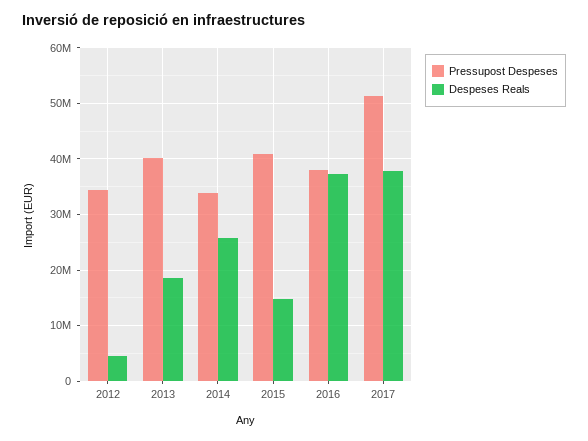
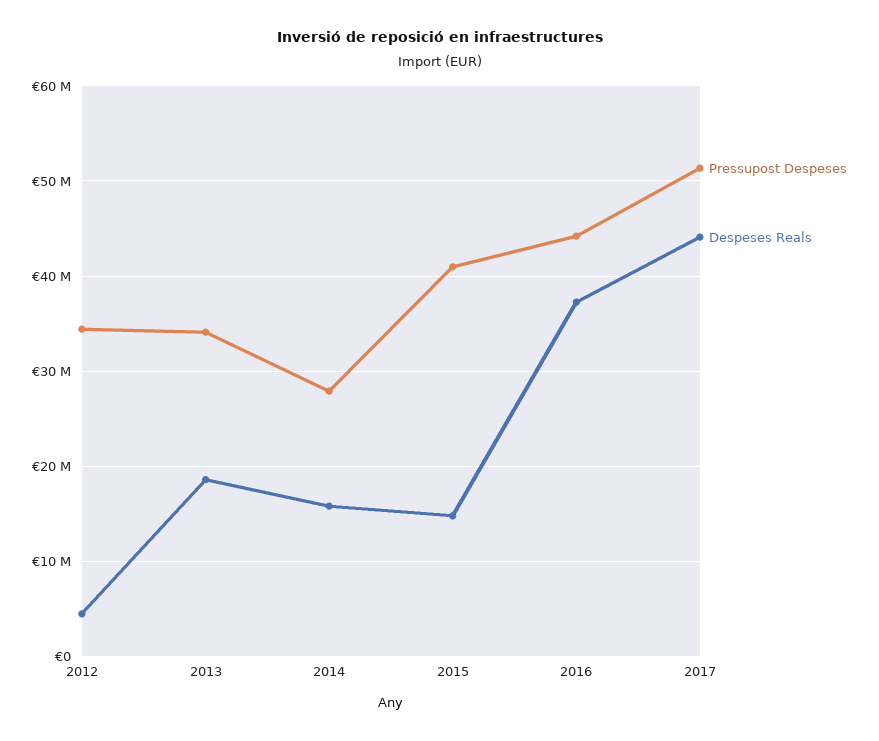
  {
    "Pressupost Despeses": {
      "2012": 34000000,
-     "2013": 40000000,
+     "2013": 34000000,
-     "2014": 34000000,
+     "2014": 28000000,
      "2015": 41000000,
-     "2016": 38000000,
+     "2016": 44000000,
      "2017": 51000000
    },
    "Despeses Reals": {
      "2012": 4000000,
      "2013": 19000000,
-     "2014": 26000000,
+     "2014": 16000000,
      "2015": 15000000,
      "2016": 37000000,
-     "2017": 38000000
+     "2017": 44000000
    }
  }

